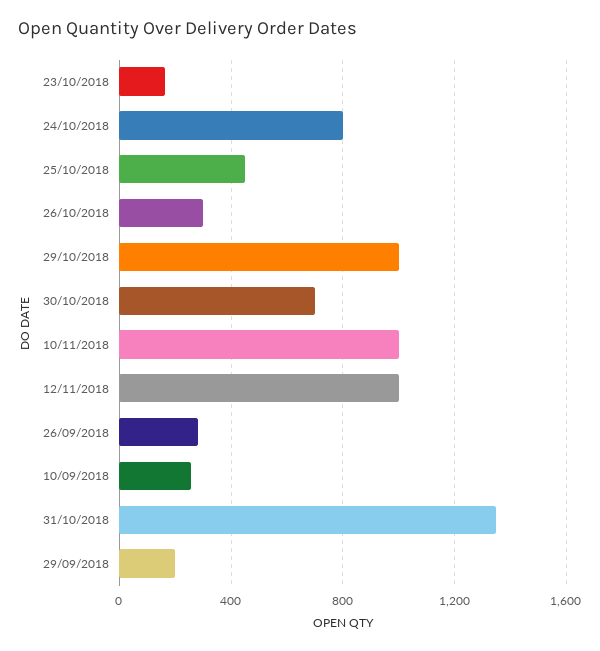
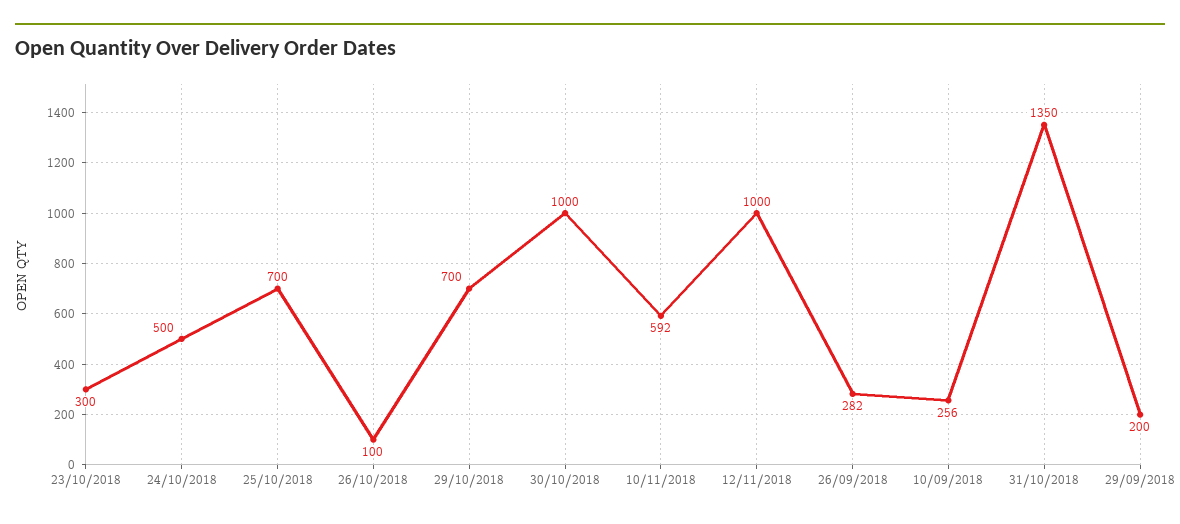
  {
-   "23/10/2018": 150,
+   "23/10/2018": 300,
-   "24/10/2018": 800,
+   "24/10/2018": 500,
-   "25/10/2018": 450,
+   "25/10/2018": 700,
-   "26/10/2018": 300,
+   "26/10/2018": 100,
-   "29/10/2018": 1000,
+   "29/10/2018": 700,
-   "30/10/2018": 700,
+   "30/10/2018": 1000,
-   "10/11/2018": 1000,
+   "10/11/2018": 592,
    "12/11/2018": 1000,
    "26/09/2018": 282,
    "10/09/2018": 256,
    "31/10/2018": 1350,
    "29/09/2018": 200
  }

